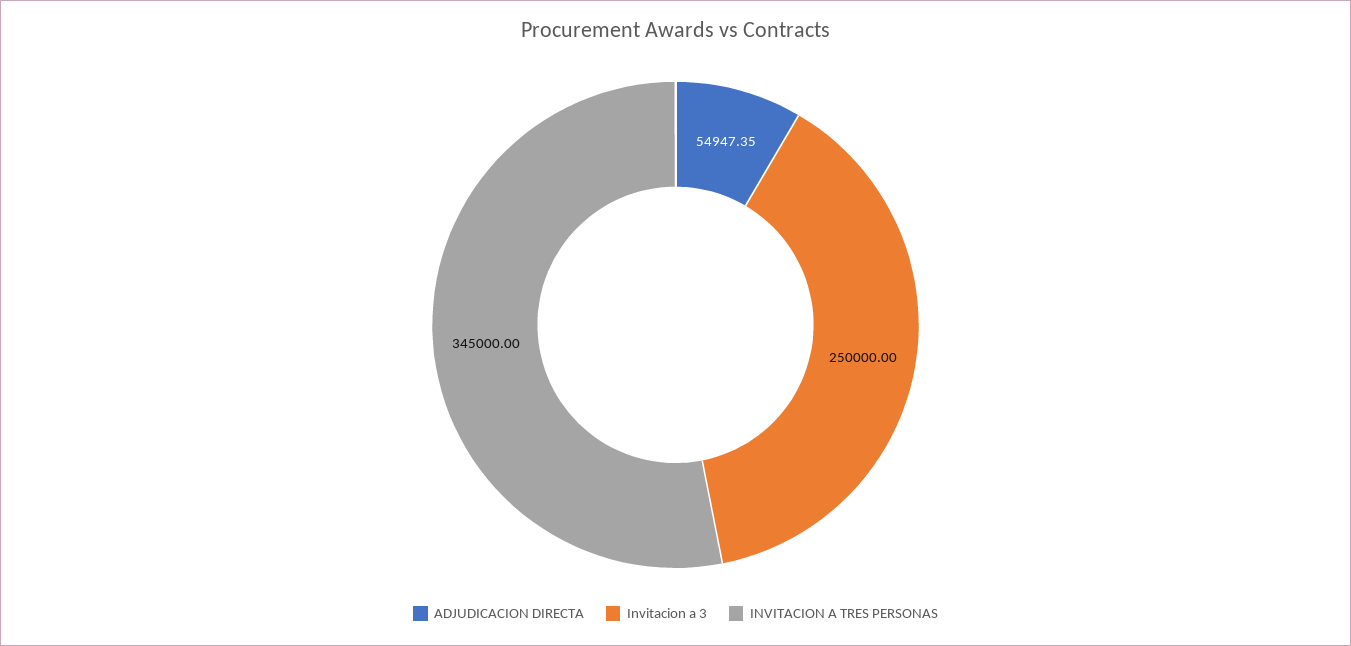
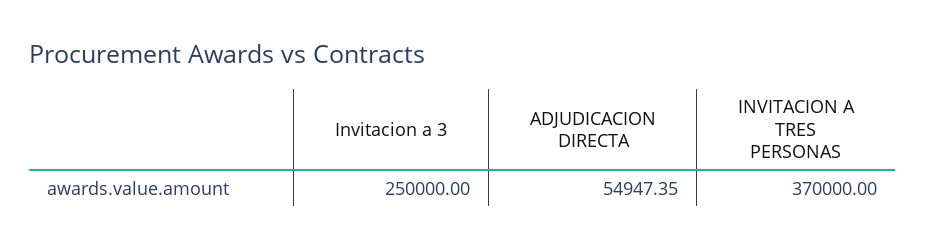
  {
    "ADJUDICACION DIRECTA": 54947.35,
    "Invitacion a 3": 250000,
-   "INVITACION A TRES PERSONAS": 345000
+   "INVITACION A TRES PERSONAS": 370000
  }

